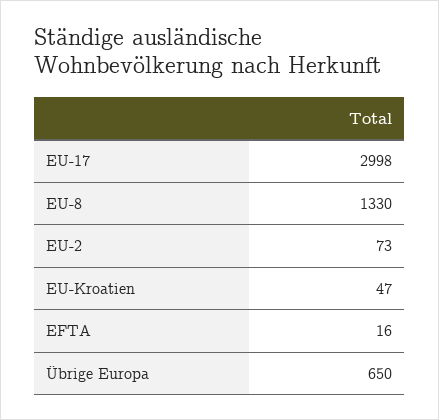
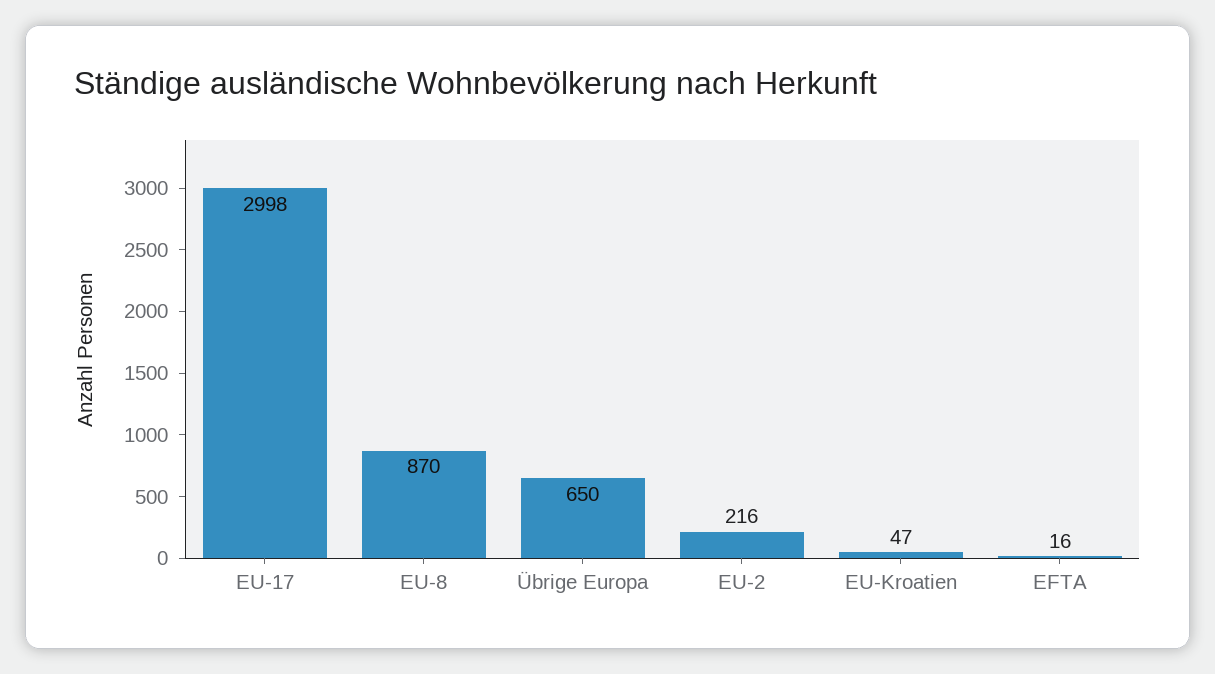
  {
    "EU-17": 2998,
-   "EU-8": 1330,
+   "EU-8": 870,
-   "EU-2": 73,
+   "EU-2": 216,
    "EU-Kroatien": 47,
    "EFTA": 16,
    "Übrige Europa": 650
  }

